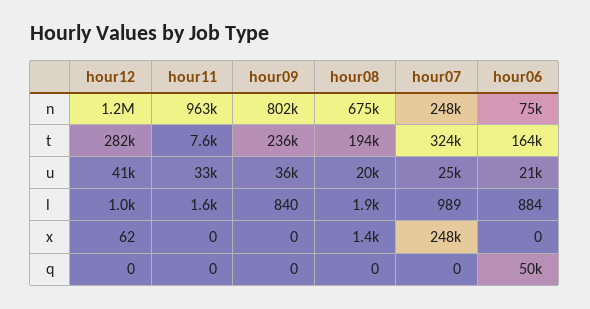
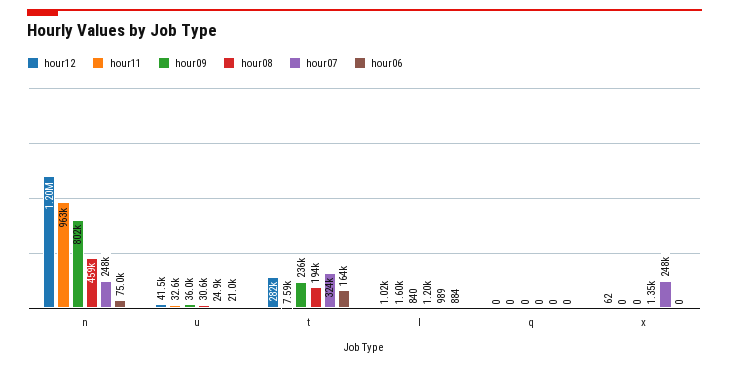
  {
    "hour12": {
      "n": 1200000,
      "t": 282000,
      "u": 41500,
      "l": 1020,
      "x": 62,
      "q": 0
    },
    "hour11": {
      "n": 963000,
      "t": 7590,
      "u": 32600,
      "l": 1600,
      "x": 0,
      "q": 0
    },
    "hour09": {
      "n": 802000,
      "t": 236000,
      "u": 36000,
      "l": 840,
      "x": 0,
      "q": 0
    },
    "hour08": {
-     "n": 675000,
+     "n": 459000,
      "t": 194000,
-     "u": 20000,
+     "u": 30600,
-     "l": 1900,
+     "l": 1200,
      "x": 1350,
      "q": 0
    },
    "hour07": {
      "n": 248000,
      "t": 324000,
      "u": 24900,
      "l": 989,
      "x": 248000,
      "q": 0
    },
    "hour06": {
      "n": 75000,
      "t": 164000,
      "u": 21000,
      "l": 884,
      "x": 0,
-     "q": 50000
+     "q": 0
    }
  }

